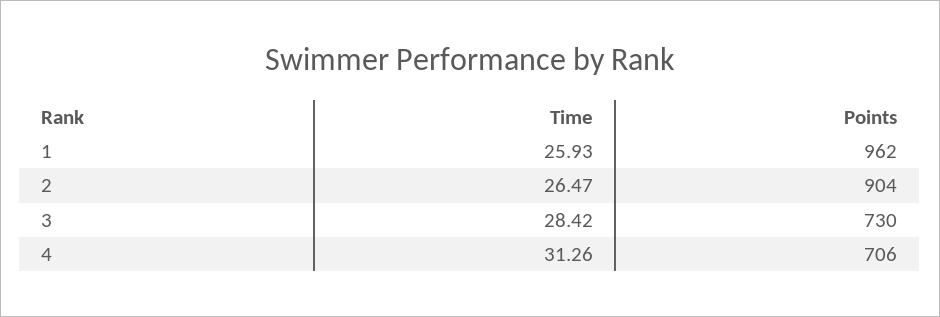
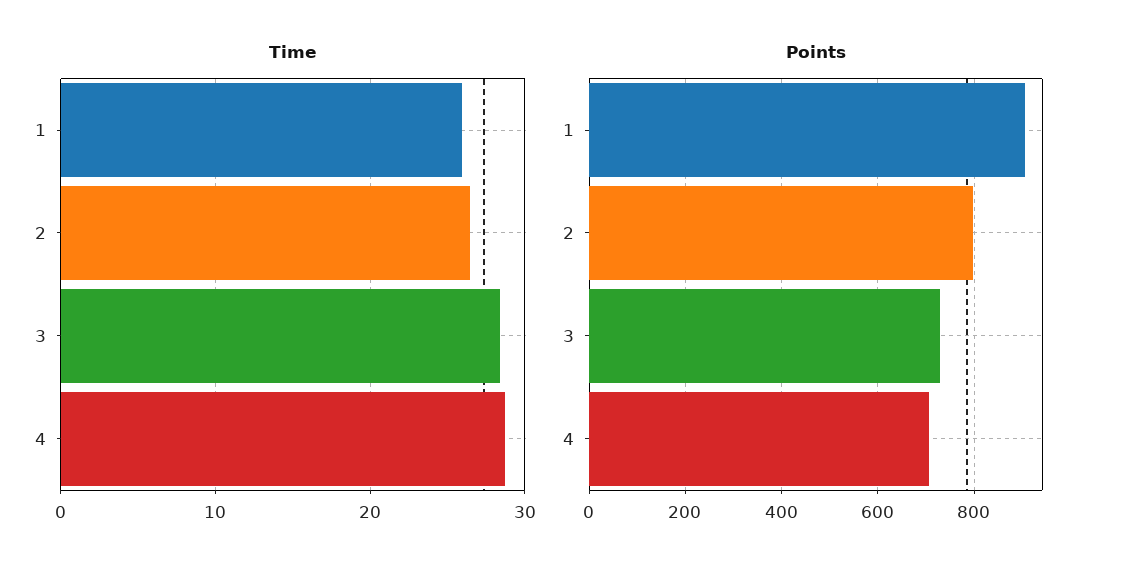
  {
    "Time": {
      "1": 25.93,
      "2": 26.47,
      "3": 28.42,
-     "4": 31.26
+     "4": 29
    },
    "Points": {
-     "1": 962,
+     "1": 900,
-     "2": 904,
+     "2": 800,
      "3": 730,
      "4": 706
    }
  }

